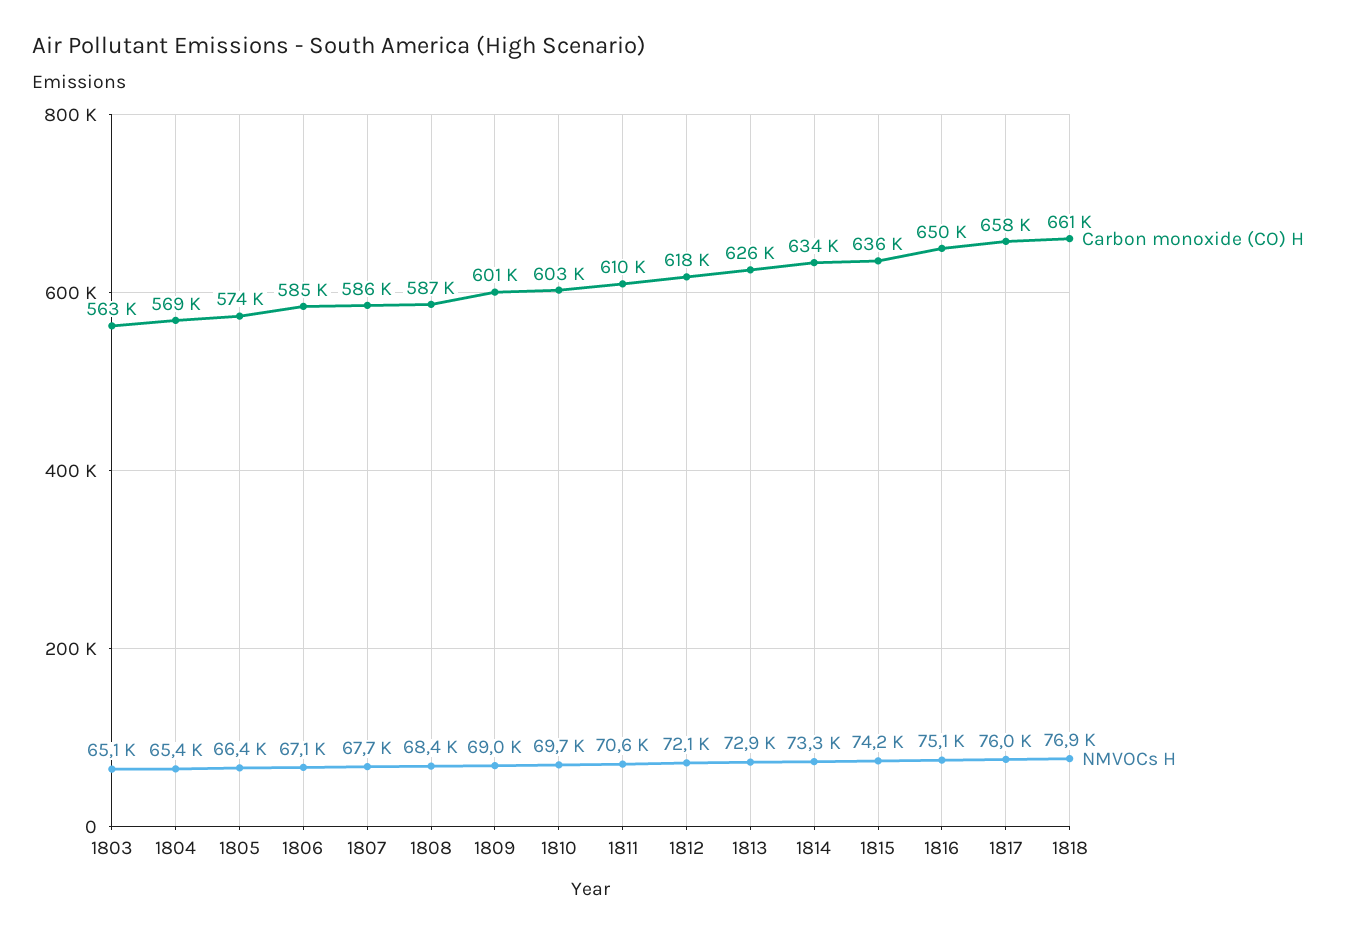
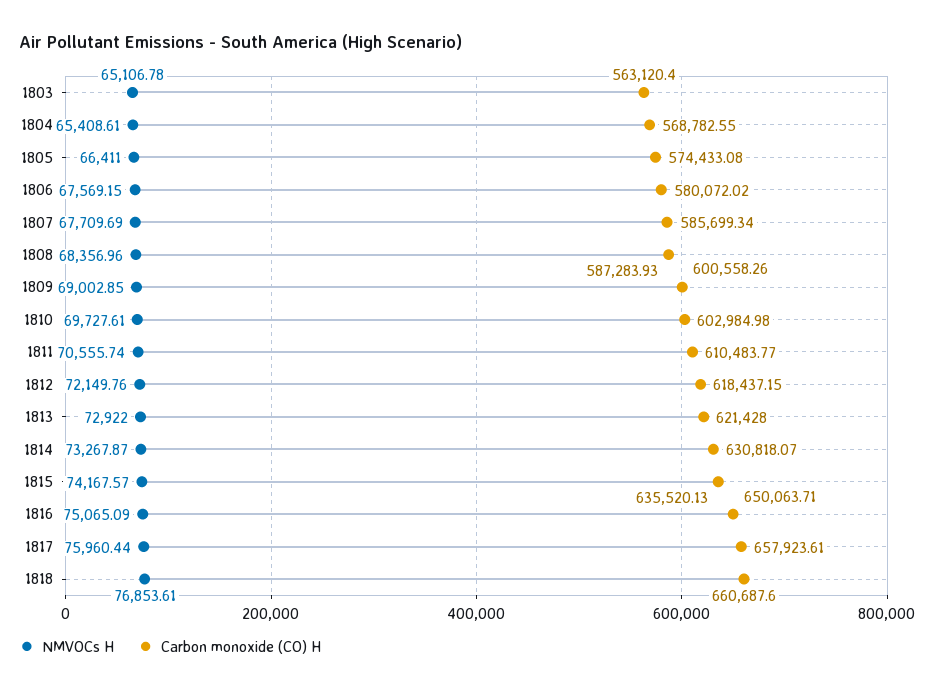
  {
    "Carbon monoxide (CO) H": {
      "1803": 563120.4,
      "1804": 568782.55,
      "1805": 574433.08,
-     "1806": 585000,
+     "1806": 580072.02,
      "1807": 585699.34,
      "1808": 587283.93,
      "1809": 600558.26,
      "1810": 602984.98,
      "1811": 610483.77,
      "1812": 618437.15,
-     "1813": 626000,
+     "1813": 621428,
-     "1814": 634000,
+     "1814": 630818.07,
      "1815": 635520.13,
      "1816": 650063.71,
      "1817": 657923.61,
      "1818": 660687.6
    },
    "NMVOCs H": {
      "1803": 65106.78,
      "1804": 65408.61,
      "1805": 66411,
-     "1806": 67100,
+     "1806": 67569.15,
      "1807": 67709.69,
      "1808": 68356.96,
      "1809": 69002.85,
      "1810": 69727.61,
      "1811": 70555.74,
      "1812": 72149.76,
      "1813": 72922,
      "1814": 73267.87,
      "1815": 74167.57,
      "1816": 75065.09,
      "1817": 75960.44,
      "1818": 76853.61
    }
  }

